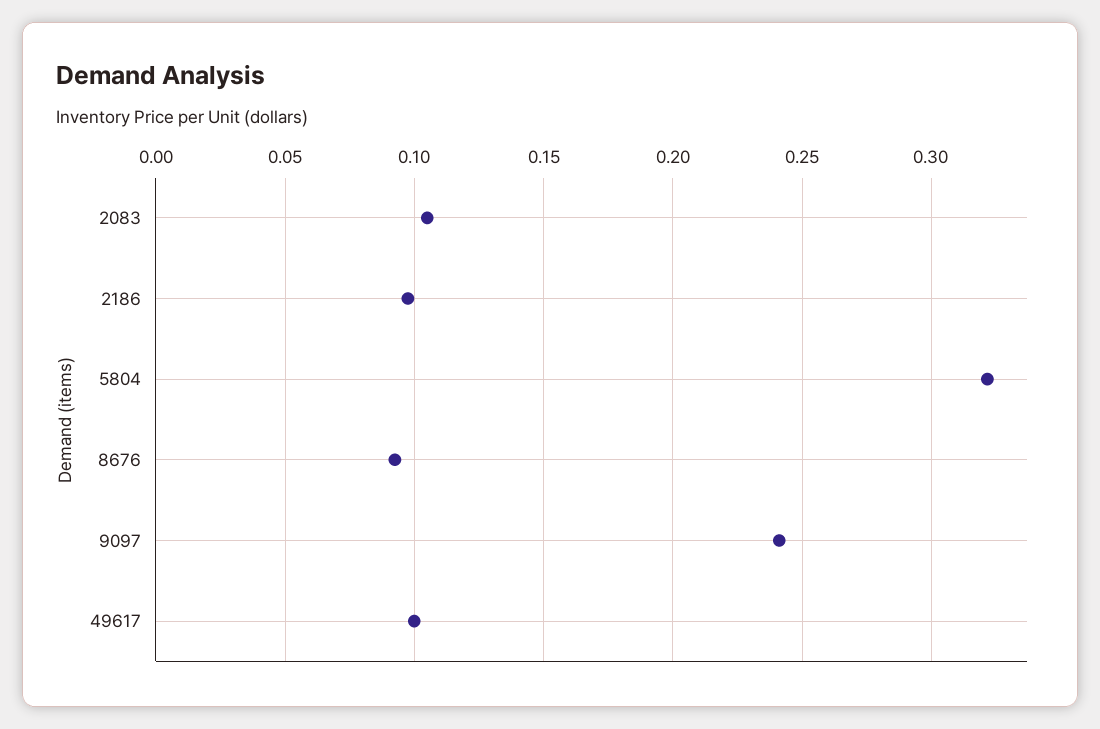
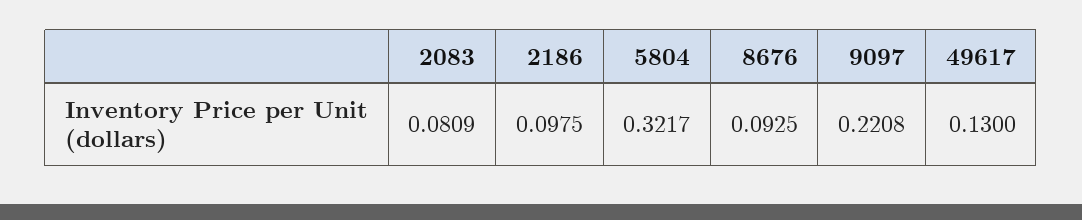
  {
-   "2083": 0.105,
+   "2083": 0.0809,
    "2186": 0.0975,
    "5804": 0.3217,
    "8676": 0.0925,
-   "9097": 0.24,
+   "9097": 0.2208,
-   "49617": 0.1
+   "49617": 0.13
  }

